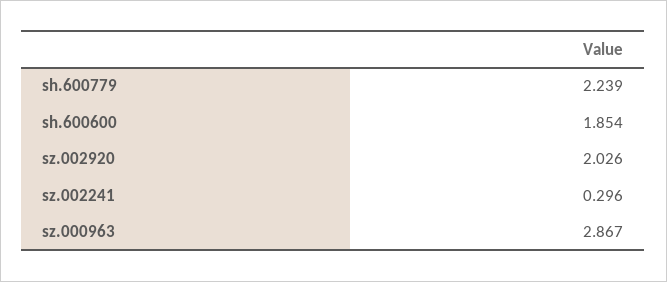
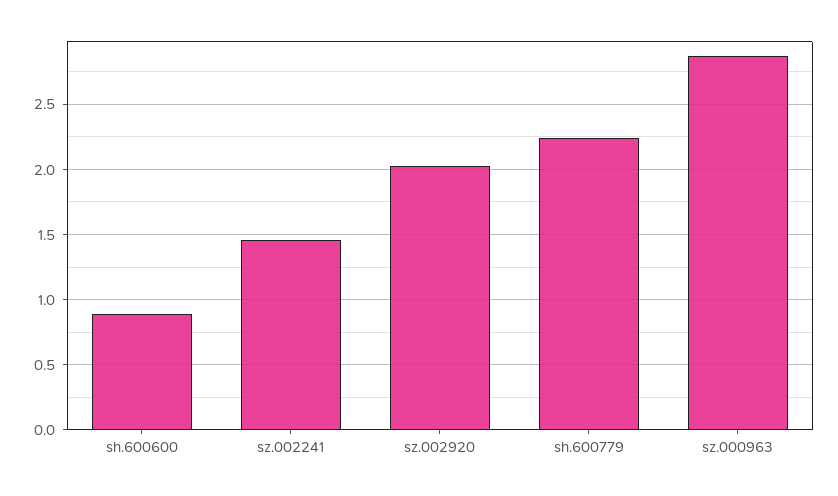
  {
    "sh.600779": 2.239,
-   "sh.600600": 1.854,
+   "sh.600600": 0.9,
    "sz.002920": 2.026,
-   "sz.002241": 0.296,
+   "sz.002241": 1.45,
    "sz.000963": 2.867
  }

